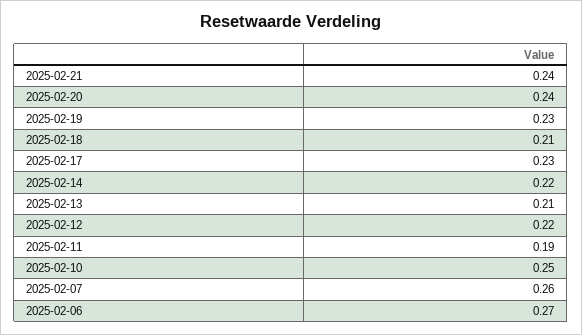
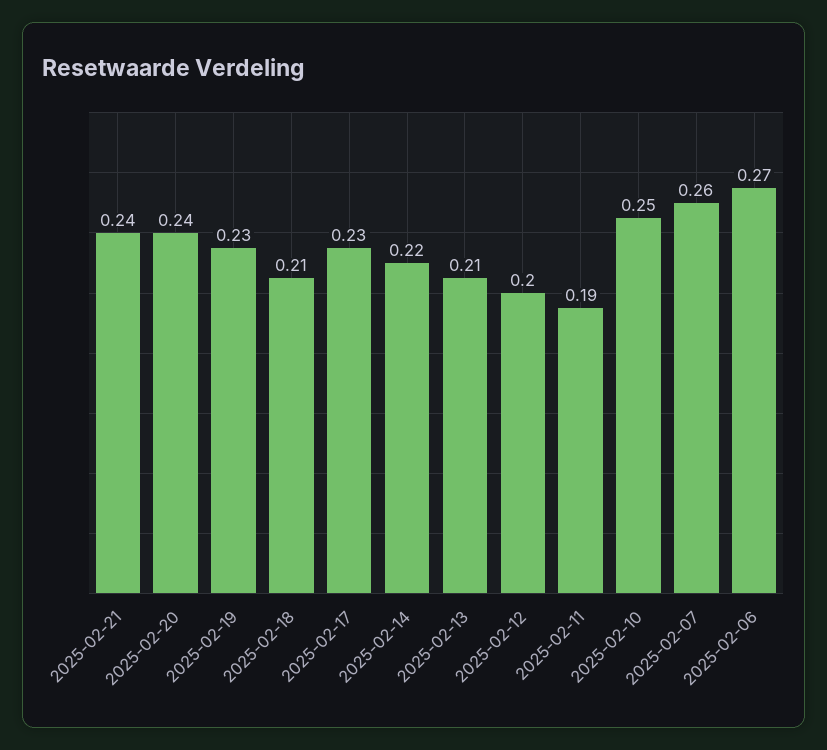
  {
    "2025-02-21": 0.24,
    "2025-02-20": 0.24,
    "2025-02-19": 0.23,
    "2025-02-18": 0.21,
    "2025-02-17": 0.23,
    "2025-02-14": 0.22,
    "2025-02-13": 0.21,
-   "2025-02-12": 0.22,
+   "2025-02-12": 0.2,
    "2025-02-11": 0.19,
    "2025-02-10": 0.25,
    "2025-02-07": 0.26,
    "2025-02-06": 0.27
  }

